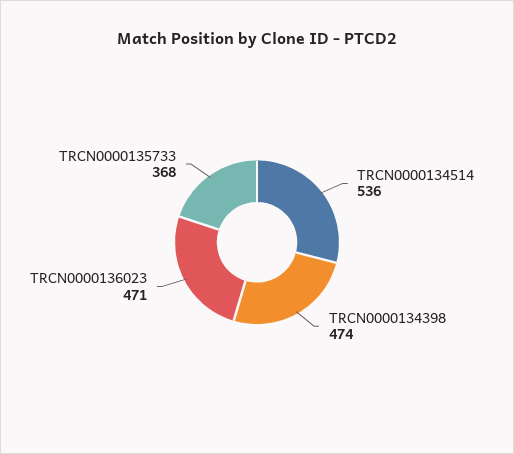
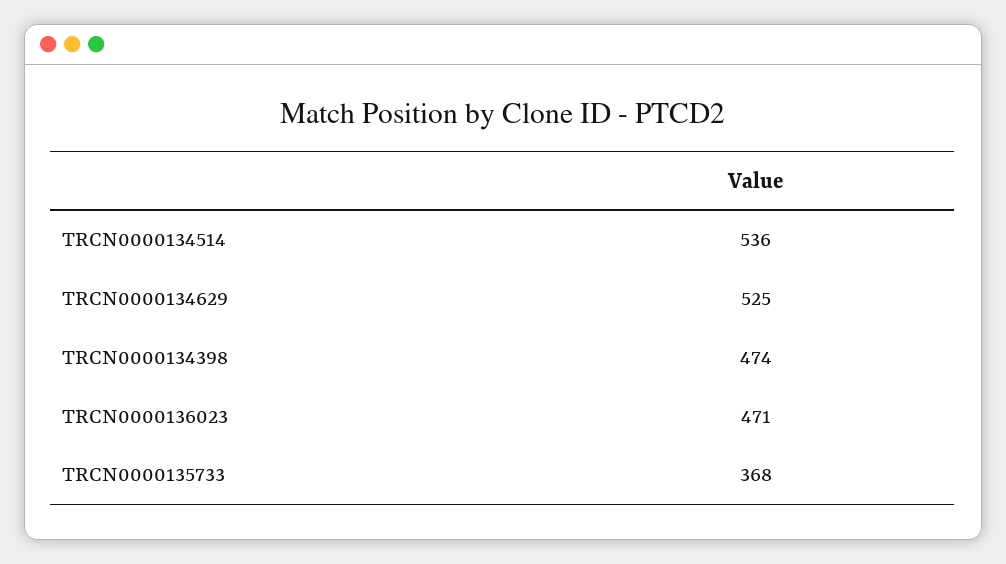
  {
    "TRCN0000134514": 536,
    "TRCN0000134398": 474,
    "TRCN0000136023": 471,
-   "TRCN0000135733": 368
+   "TRCN0000135733": 368,
+   "TRCN0000134629": 525
  }

